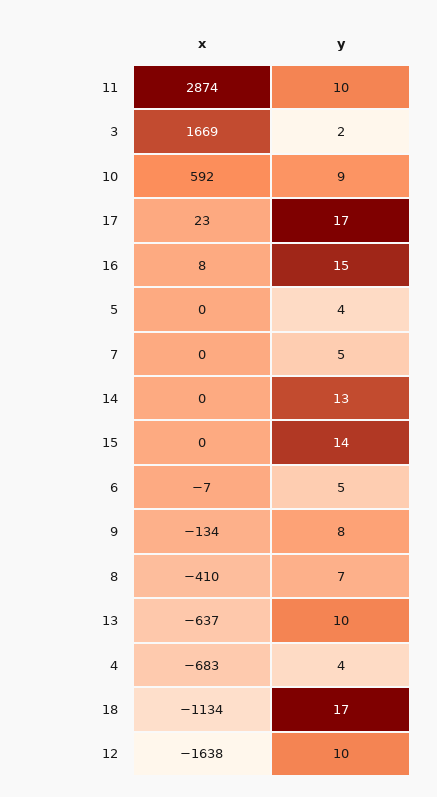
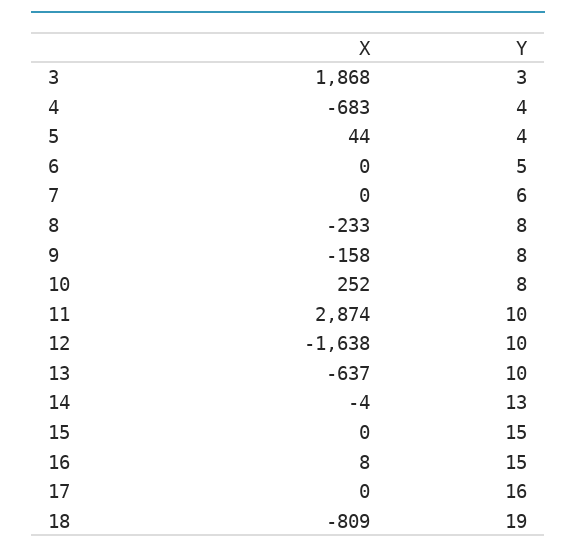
  {
    "x": {
      "11": 2874,
-     "3": 1669,
+     "3": 1868,
-     "10": 592,
+     "10": 252,
-     "17": 23,
+     "17": 0,
      "16": 8,
-     "5": 0,
+     "5": 44,
      "7": 0,
-     "14": 0,
+     "14": -4,
      "15": 0,
-     "6": -7,
+     "6": 0,
-     "9": -134,
+     "9": -158,
-     "8": -410,
+     "8": -233,
      "13": -637,
      "4": -683,
-     "18": -1134,
+     "18": -809,
      "12": -1638
    },
    "y": {
      "11": 10,
-     "3": 2,
+     "3": 3,
-     "10": 9,
+     "10": 8,
-     "17": 17,
+     "17": 16,
      "16": 15,
      "5": 4,
-     "7": 5,
+     "7": 6,
      "14": 13,
-     "15": 14,
+     "15": 15,
      "6": 5,
      "9": 8,
-     "8": 7,
+     "8": 8,
      "13": 10,
      "4": 4,
-     "18": 17,
+     "18": 19,
      "12": 10
    }
  }

